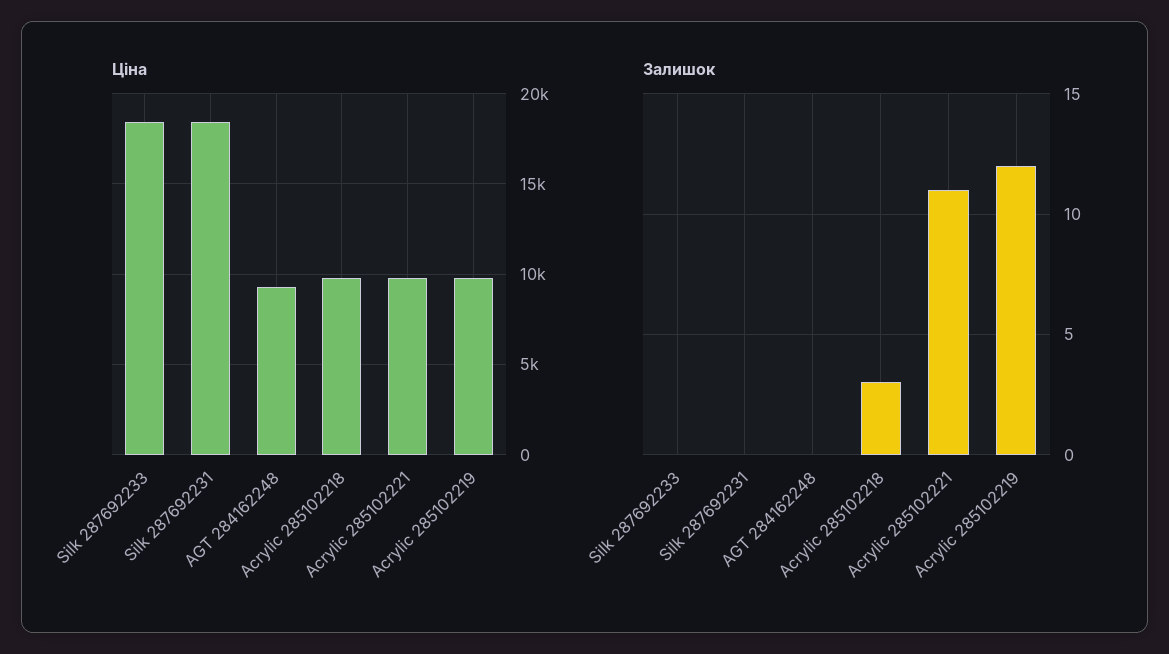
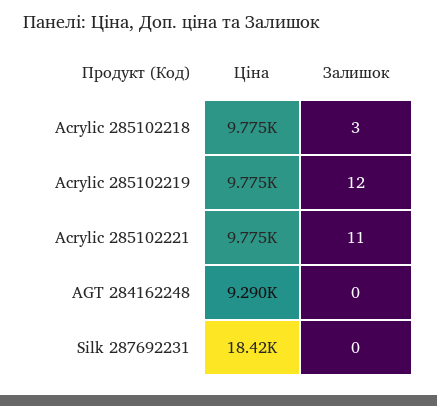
  {
    "Ціна": {
-     "Silk 287692233": 18500,
      "Silk 287692231": 18420,
      "AGT 284162248": 9290,
      "Acrylic 285102218": 9775,
      "Acrylic 285102221": 9775,
      "Acrylic 285102219": 9775
    },
    "Залишок": {
-     "Silk 287692233": 0,
      "Silk 287692231": 0,
      "AGT 284162248": 0,
      "Acrylic 285102218": 3,
      "Acrylic 285102221": 11,
      "Acrylic 285102219": 12
    }
  }

